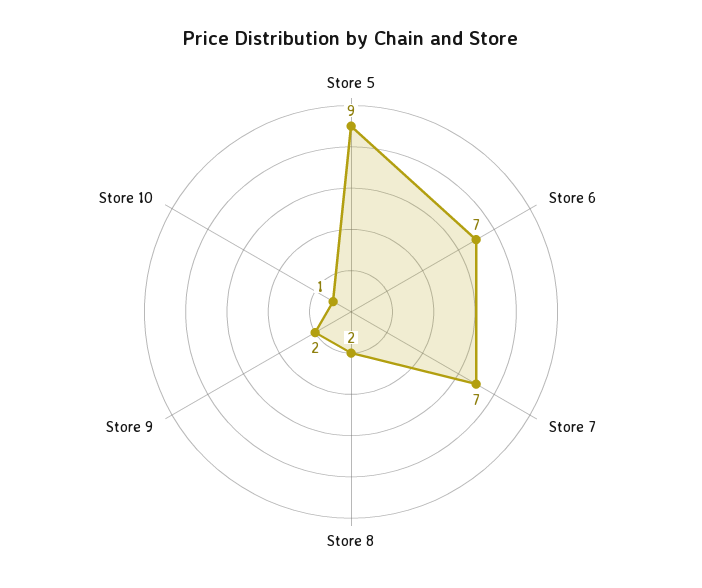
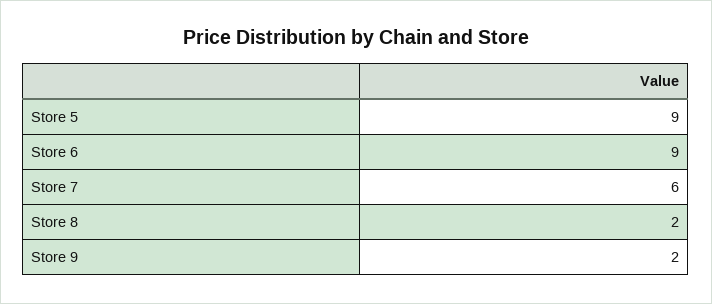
  {
    "Store 5": 9,
-   "Store 6": 7,
+   "Store 6": 9,
-   "Store 7": 7,
+   "Store 7": 6,
    "Store 8": 2,
-   "Store 9": 2,
+   "Store 9": 2
-   "Store 10": 1
  }

